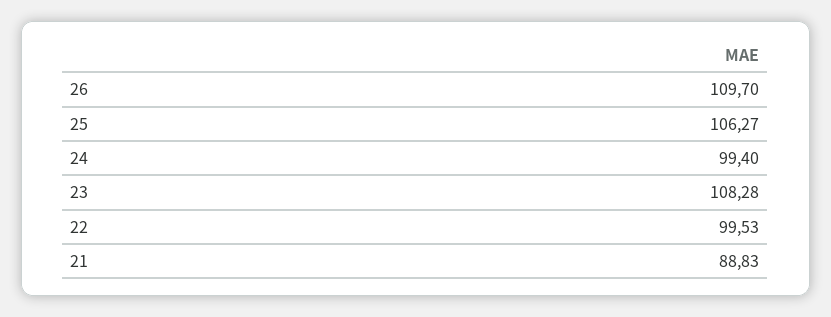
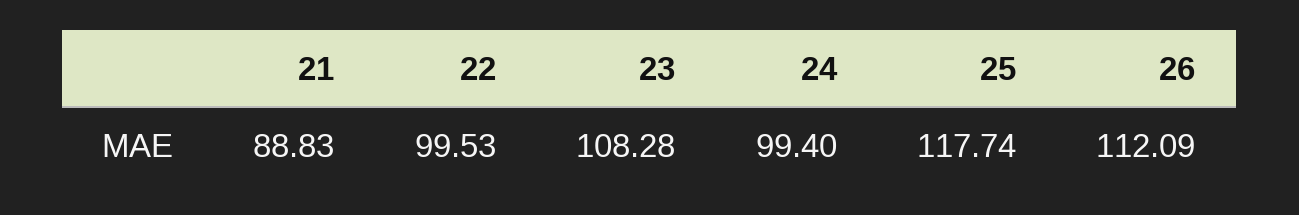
  {
-   "26": 109.7,
+   "26": 112.09,
-   "25": 106.27,
+   "25": 117.74,
    "24": 99.4,
    "23": 108.28,
    "22": 99.53,
    "21": 88.83
  }

